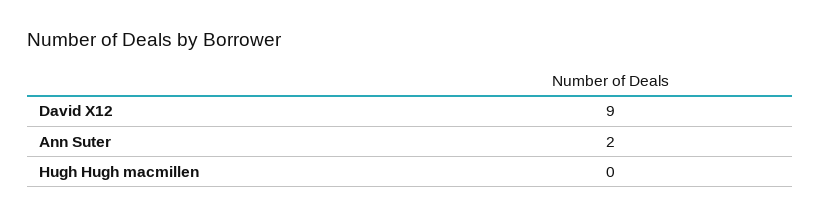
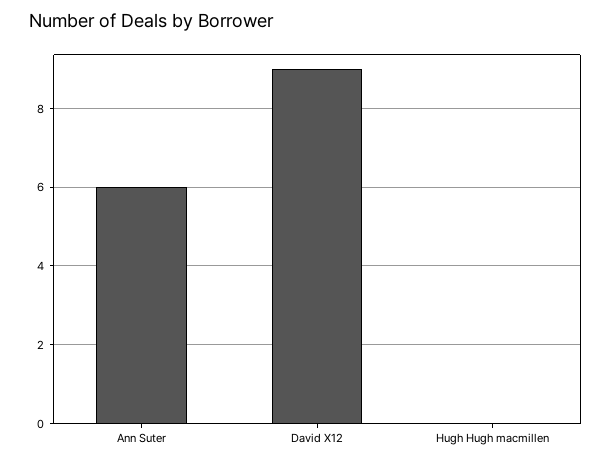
  {
    "David X12": 9,
-   "Ann Suter": 2,
+   "Ann Suter": 6,
    "Hugh Hugh macmillen": 0
  }

